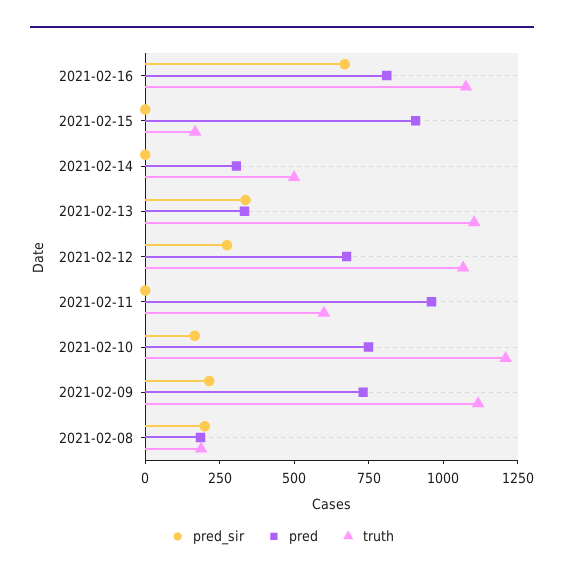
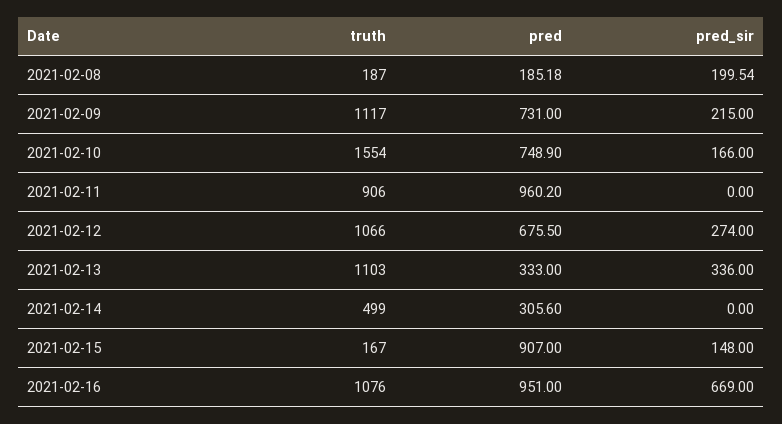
  {
    "pred_sir": {
      "2021-02-16": 669,
-     "2021-02-15": 0,
+     "2021-02-15": 148,
      "2021-02-14": 0,
      "2021-02-13": 336,
      "2021-02-12": 274,
      "2021-02-11": 0,
      "2021-02-10": 166,
      "2021-02-09": 215,
      "2021-02-08": 199.54
    },
    "pred": {
-     "2021-02-16": 800,
+     "2021-02-16": 951,
      "2021-02-15": 907,
      "2021-02-14": 305.6,
      "2021-02-13": 333,
      "2021-02-12": 675.5,
      "2021-02-11": 960.2,
      "2021-02-10": 748.9,
      "2021-02-09": 731,
      "2021-02-08": 185.18
    },
    "truth": {
      "2021-02-16": 1076,
      "2021-02-15": 167,
      "2021-02-14": 499,
      "2021-02-13": 1103,
      "2021-02-12": 1066,
-     "2021-02-11": 600,
+     "2021-02-11": 906,
-     "2021-02-10": 1200,
+     "2021-02-10": 1554,
      "2021-02-09": 1117,
      "2021-02-08": 187
    }
  }

